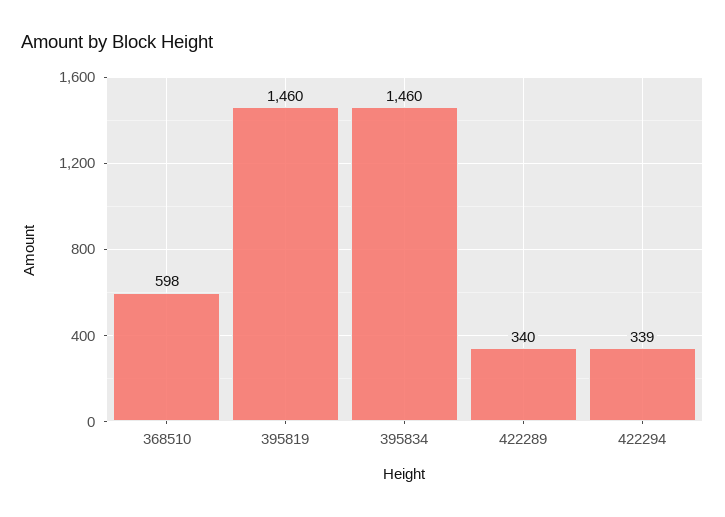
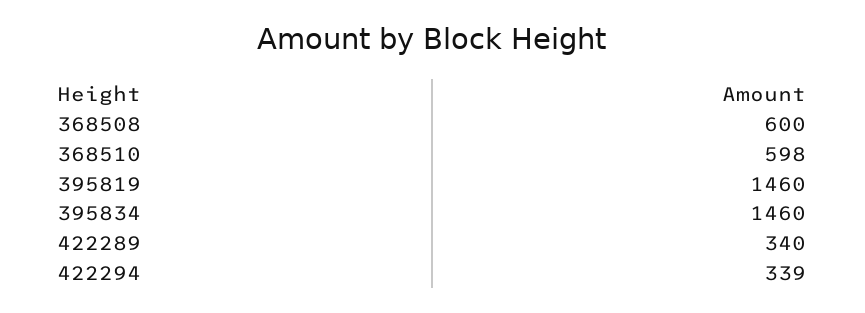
  {
    "368510": 598,
    "395819": 1460,
    "395834": 1460,
    "422289": 340,
-   "422294": 339
+   "422294": 339,
+   "368508": 600
  }

